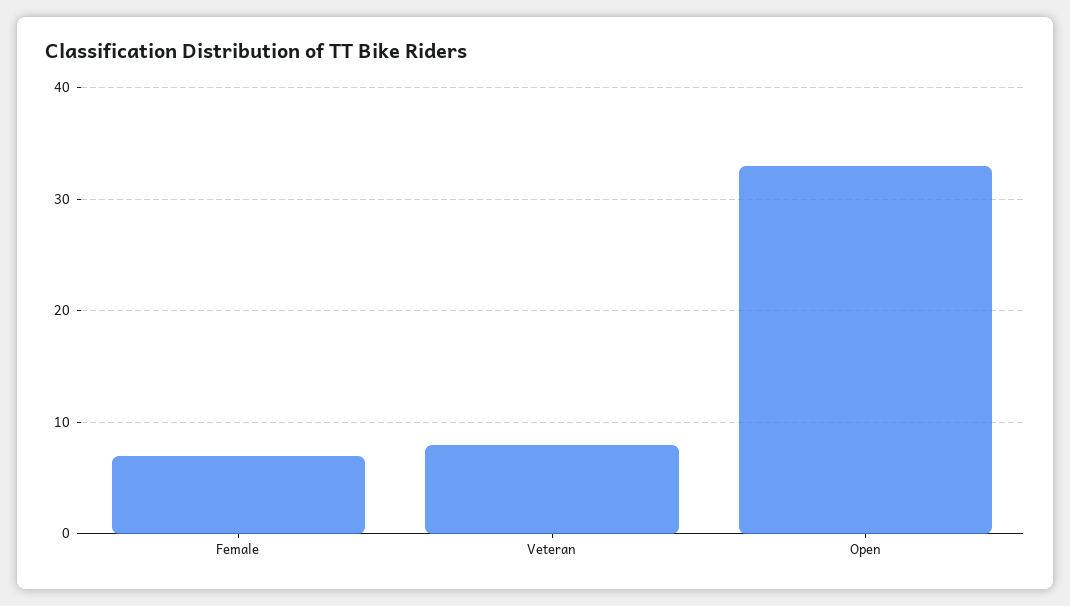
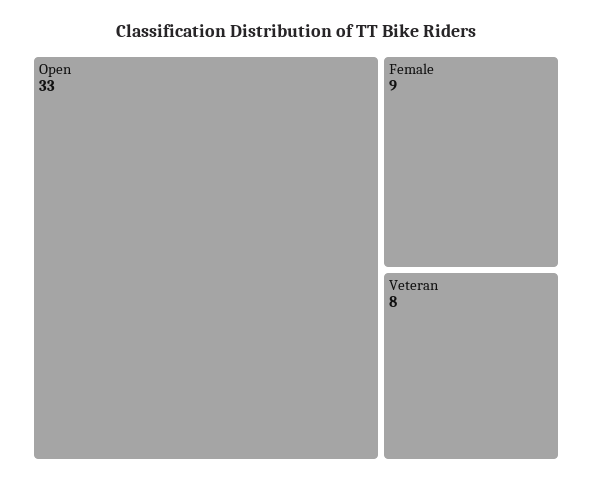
  {
-   "Female": 7,
+   "Female": 9,
    "Veteran": 8,
    "Open": 33
  }

